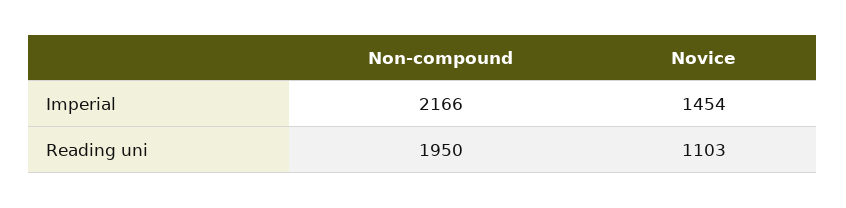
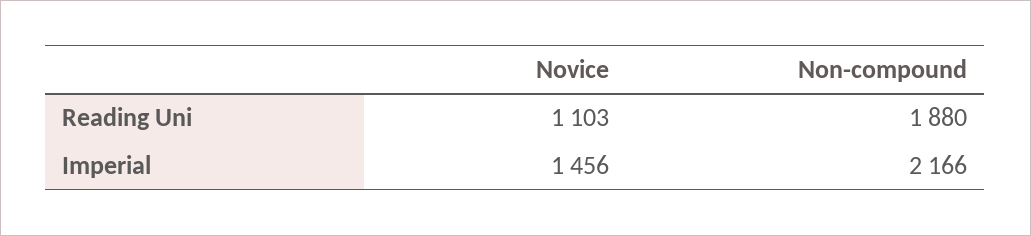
  {
    "Non-compound": {
      "Imperial": 2166,
-     "Reading uni": 1950
+     "Reading uni": 1880
    },
    "Novice": {
-     "Imperial": 1454,
+     "Imperial": 1456,
      "Reading uni": 1103
    }
  }

